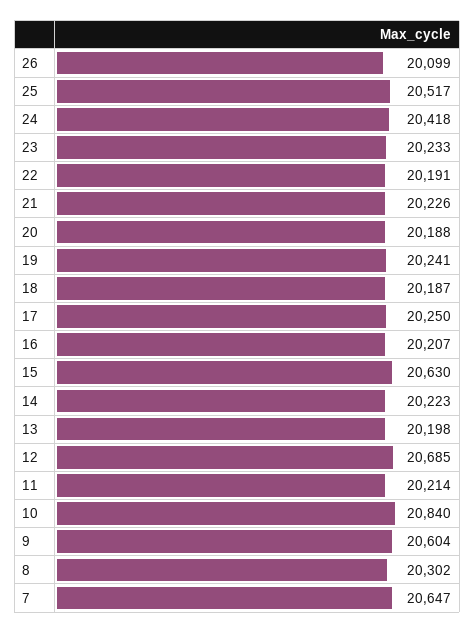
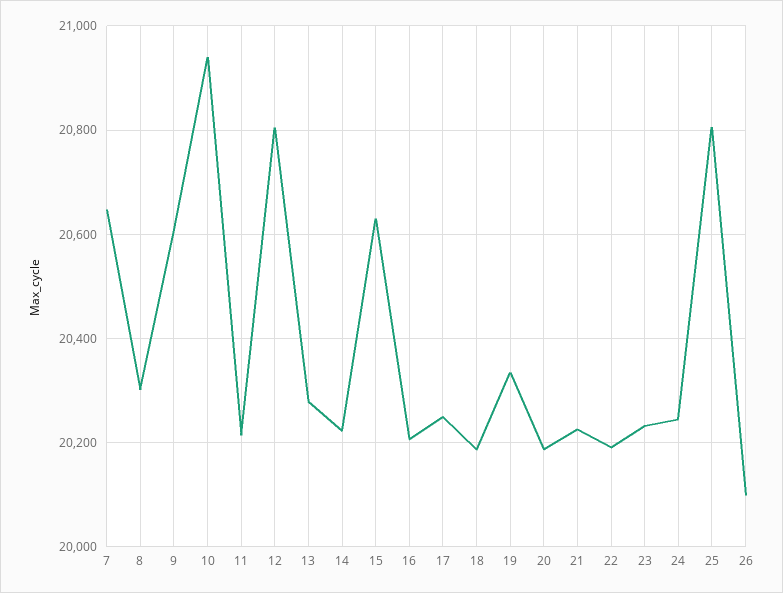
  {
    "26": 20099,
-   "25": 20517,
+   "25": 20800,
-   "24": 20418,
+   "24": 20240,
    "23": 20233,
    "22": 20191,
    "21": 20226,
    "20": 20188,
-   "19": 20241,
+   "19": 20340,
    "18": 20187,
    "17": 20250,
    "16": 20207,
    "15": 20630,
    "14": 20223,
-   "13": 20198,
+   "13": 20280,
-   "12": 20685,
+   "12": 20800,
    "11": 20214,
-   "10": 20840,
+   "10": 20940,
    "9": 20604,
    "8": 20302,
    "7": 20647
  }

